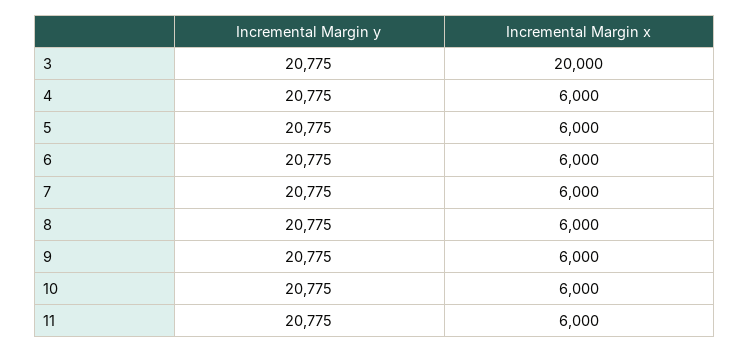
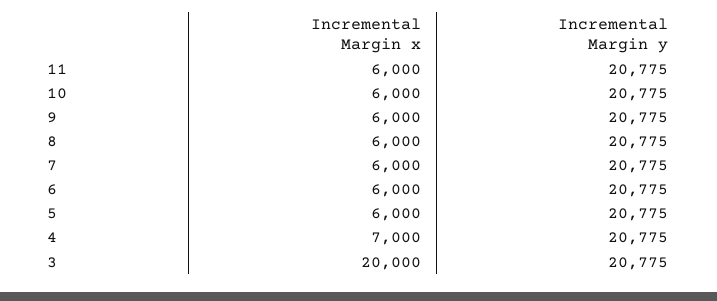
  {
    "Incremental Margin y": {
      "3": 20775,
      "4": 20775,
      "5": 20775,
      "6": 20775,
      "7": 20775,
      "8": 20775,
      "9": 20775,
      "10": 20775,
      "11": 20775
    },
    "Incremental Margin x": {
      "3": 20000,
-     "4": 6000,
+     "4": 7000,
      "5": 6000,
      "6": 6000,
      "7": 6000,
      "8": 6000,
      "9": 6000,
      "10": 6000,
      "11": 6000
    }
  }

